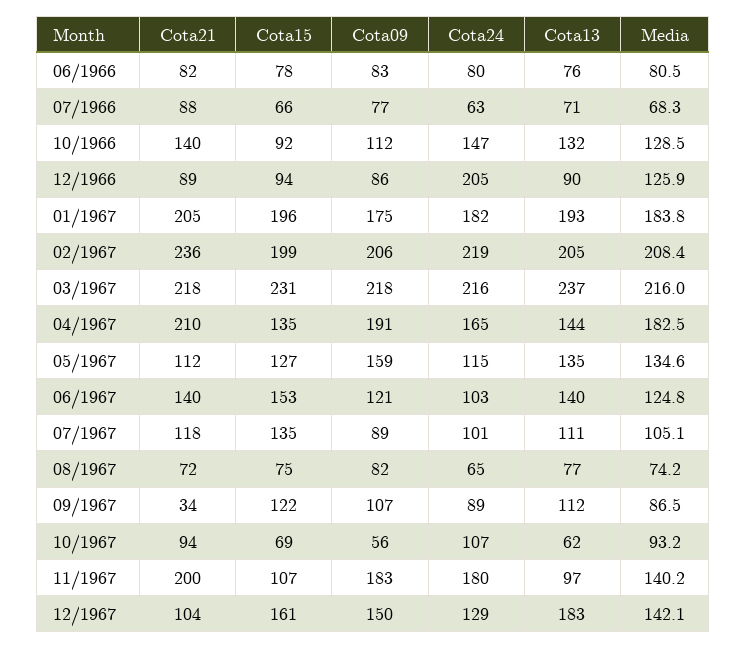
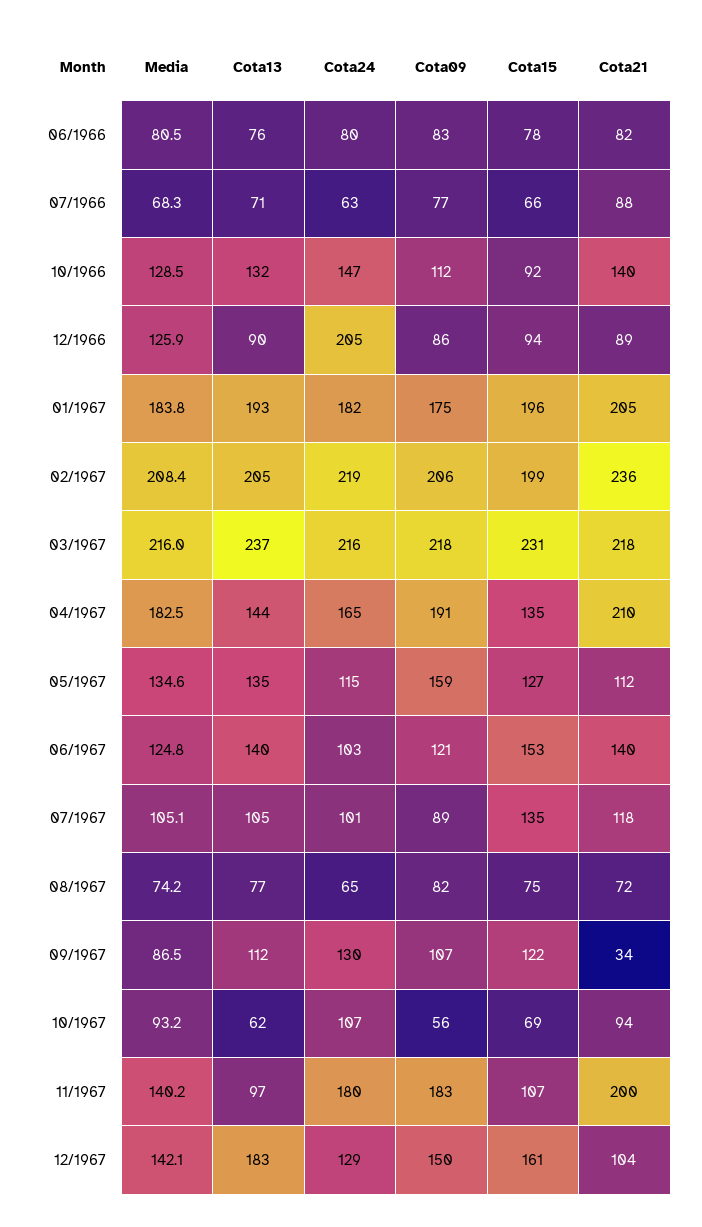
  {
    "Cota21": {
      "06/1966": 82,
      "07/1966": 88,
      "10/1966": 140,
      "12/1966": 89,
      "01/1967": 205,
      "02/1967": 236,
      "03/1967": 218,
      "04/1967": 210,
      "05/1967": 112,
      "06/1967": 140,
      "07/1967": 118,
      "08/1967": 72,
      "09/1967": 34,
      "10/1967": 94,
      "11/1967": 200,
      "12/1967": 104
    },
    "Cota15": {
      "06/1966": 78,
      "07/1966": 66,
      "10/1966": 92,
      "12/1966": 94,
      "01/1967": 196,
      "02/1967": 199,
      "03/1967": 231,
      "04/1967": 135,
      "05/1967": 127,
      "06/1967": 153,
      "07/1967": 135,
      "08/1967": 75,
      "09/1967": 122,
      "10/1967": 69,
      "11/1967": 107,
      "12/1967": 161
    },
    "Cota09": {
      "06/1966": 83,
      "07/1966": 77,
      "10/1966": 112,
      "12/1966": 86,
      "01/1967": 175,
      "02/1967": 206,
      "03/1967": 218,
      "04/1967": 191,
      "05/1967": 159,
      "06/1967": 121,
      "07/1967": 89,
      "08/1967": 82,
      "09/1967": 107,
      "10/1967": 56,
      "11/1967": 183,
      "12/1967": 150
    },
    "Cota24": {
      "06/1966": 80,
      "07/1966": 63,
      "10/1966": 147,
      "12/1966": 205,
      "01/1967": 182,
      "02/1967": 219,
      "03/1967": 216,
      "04/1967": 165,
      "05/1967": 115,
      "06/1967": 103,
      "07/1967": 101,
      "08/1967": 65,
-     "09/1967": 89,
+     "09/1967": 130,
      "10/1967": 107,
      "11/1967": 180,
      "12/1967": 129
    },
    "Cota13": {
      "06/1966": 76,
      "07/1966": 71,
      "10/1966": 132,
      "12/1966": 90,
      "01/1967": 193,
      "02/1967": 205,
      "03/1967": 237,
      "04/1967": 144,
      "05/1967": 135,
      "06/1967": 140,
-     "07/1967": 111,
+     "07/1967": 105,
      "08/1967": 77,
      "09/1967": 112,
      "10/1967": 62,
      "11/1967": 97,
      "12/1967": 183
    },
    "Media": {
      "06/1966": 80.5,
      "07/1966": 68.3,
      "10/1966": 128.5,
      "12/1966": 125.9,
      "01/1967": 183.8,
      "02/1967": 208.4,
      "03/1967": 216,
      "04/1967": 182.5,
      "05/1967": 134.6,
      "06/1967": 124.8,
      "07/1967": 105.1,
      "08/1967": 74.2,
      "09/1967": 86.5,
      "10/1967": 93.2,
      "11/1967": 140.2,
      "12/1967": 142.1
    }
  }

